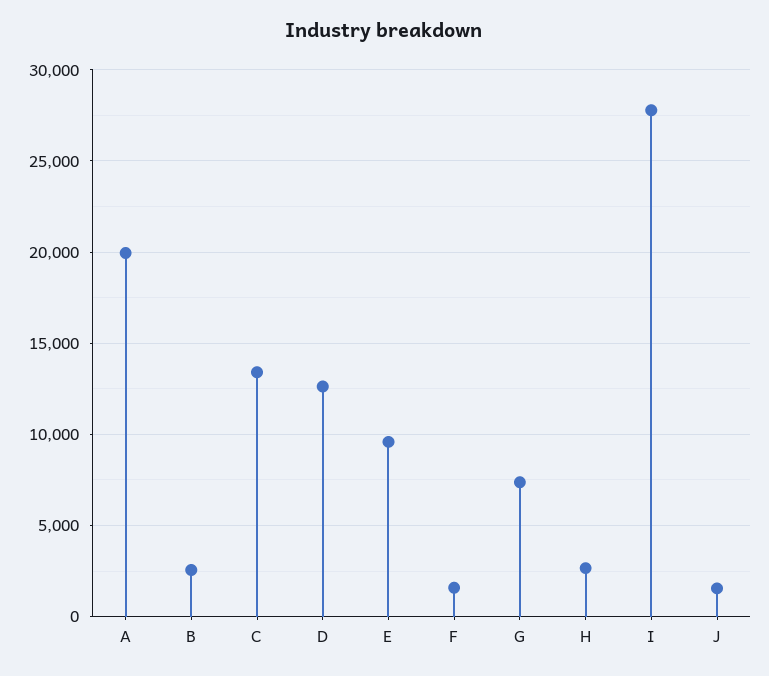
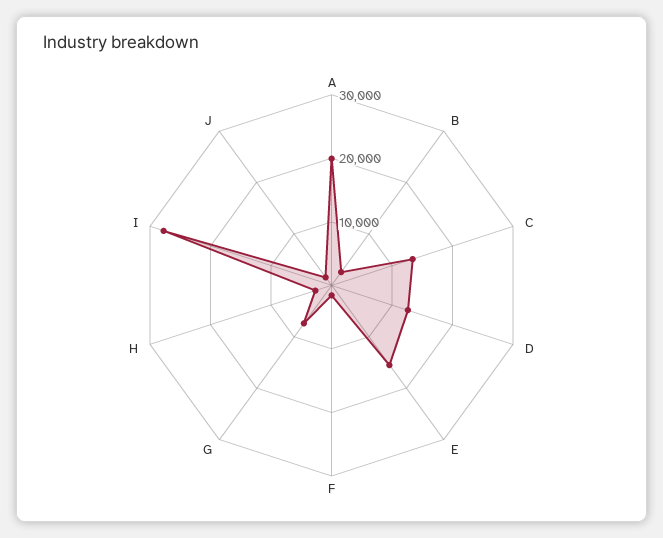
  {
    "A": 20000,
    "B": 2500,
    "C": 13500,
    "D": 12500,
-   "E": 9500,
+   "E": 16000,
    "F": 1500,
    "G": 7500,
    "H": 2500,
    "I": 28000,
    "J": 1500
  }

